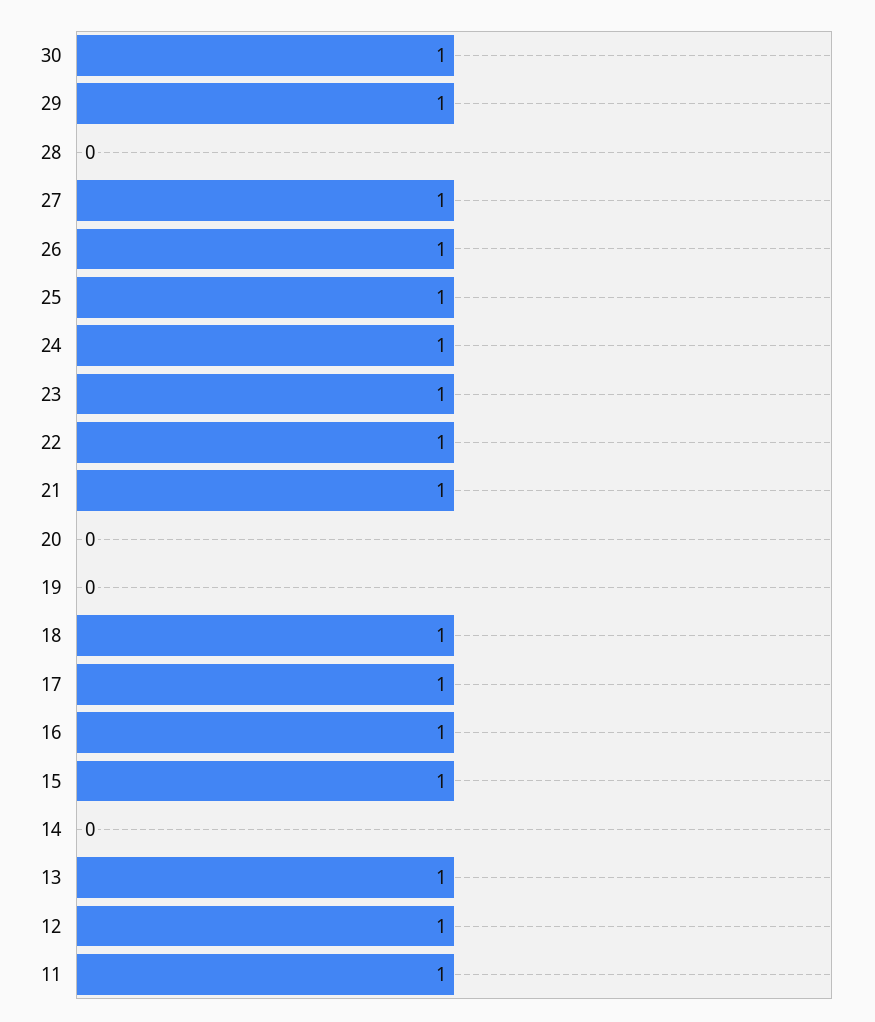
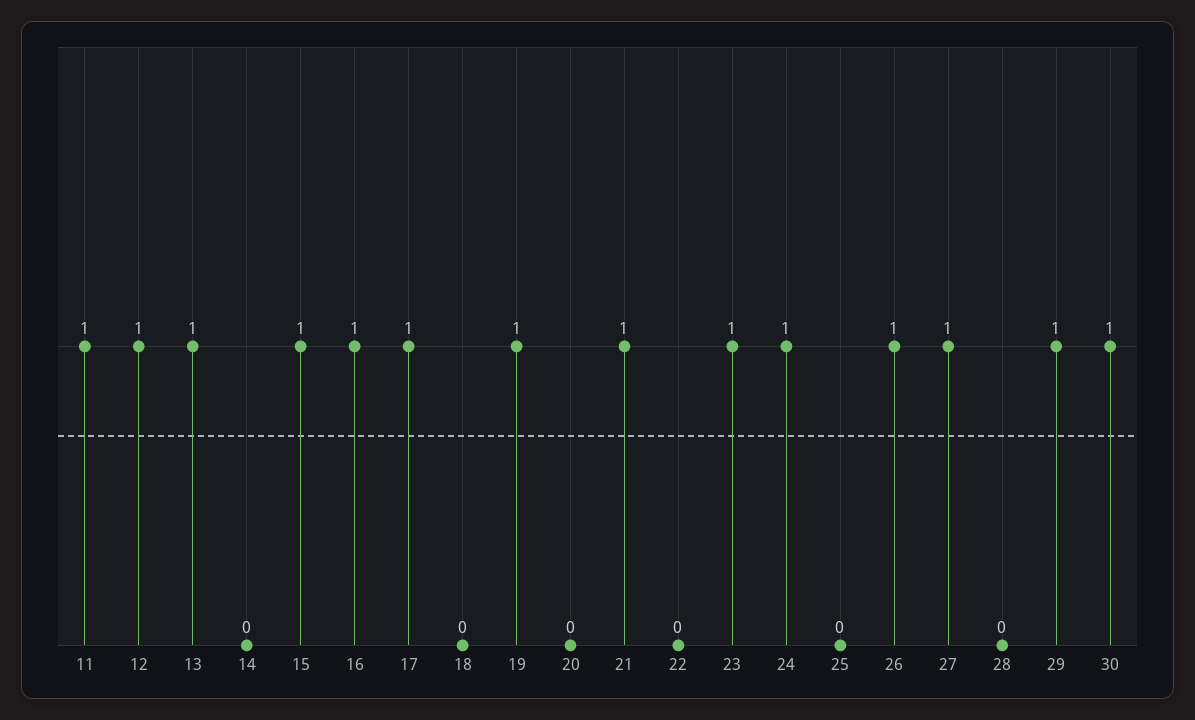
  {
    "30": 1,
    "29": 1,
    "28": 0,
    "27": 1,
    "26": 1,
-   "25": 1,
+   "25": 0,
    "24": 1,
    "23": 1,
-   "22": 1,
+   "22": 0,
    "21": 1,
    "20": 0,
-   "19": 0,
+   "19": 1,
-   "18": 1,
+   "18": 0,
    "17": 1,
    "16": 1,
    "15": 1,
    "14": 0,
    "13": 1,
    "12": 1,
    "11": 1
  }

